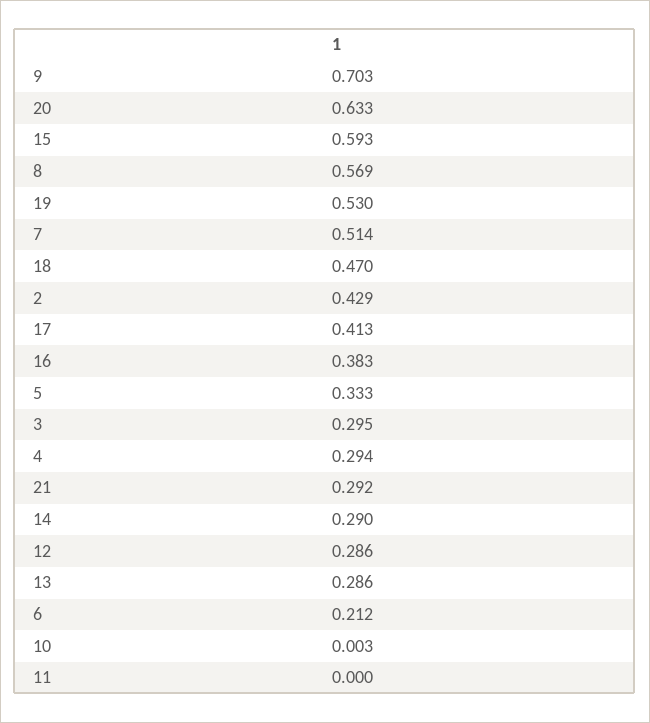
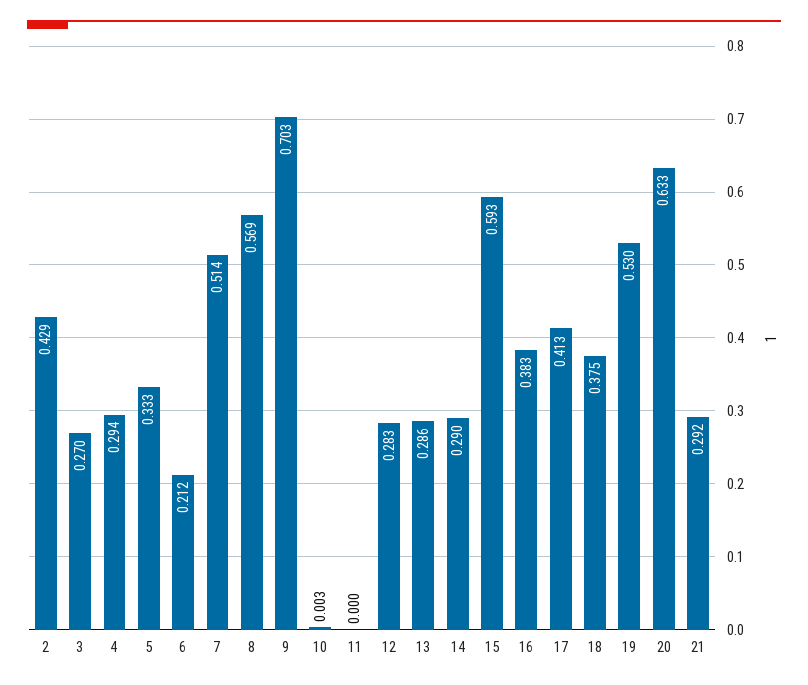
  {
    "9": 0.703,
    "20": 0.633,
    "15": 0.593,
    "8": 0.569,
    "19": 0.53,
    "7": 0.514,
-   "18": 0.47,
+   "18": 0.375,
    "2": 0.429,
    "17": 0.413,
    "16": 0.383,
    "5": 0.333,
-   "3": 0.295,
+   "3": 0.27,
    "4": 0.294,
    "21": 0.292,
    "14": 0.29,
-   "12": 0.286,
+   "12": 0.283,
    "13": 0.286,
    "6": 0.212,
    "10": 0.003,
    "11": 0
  }

